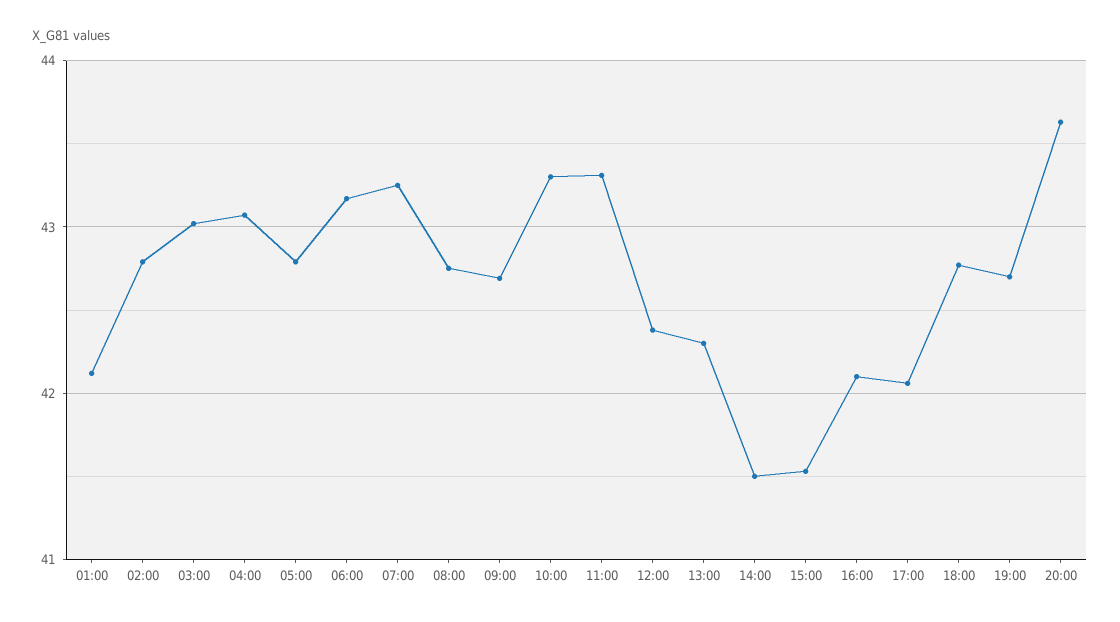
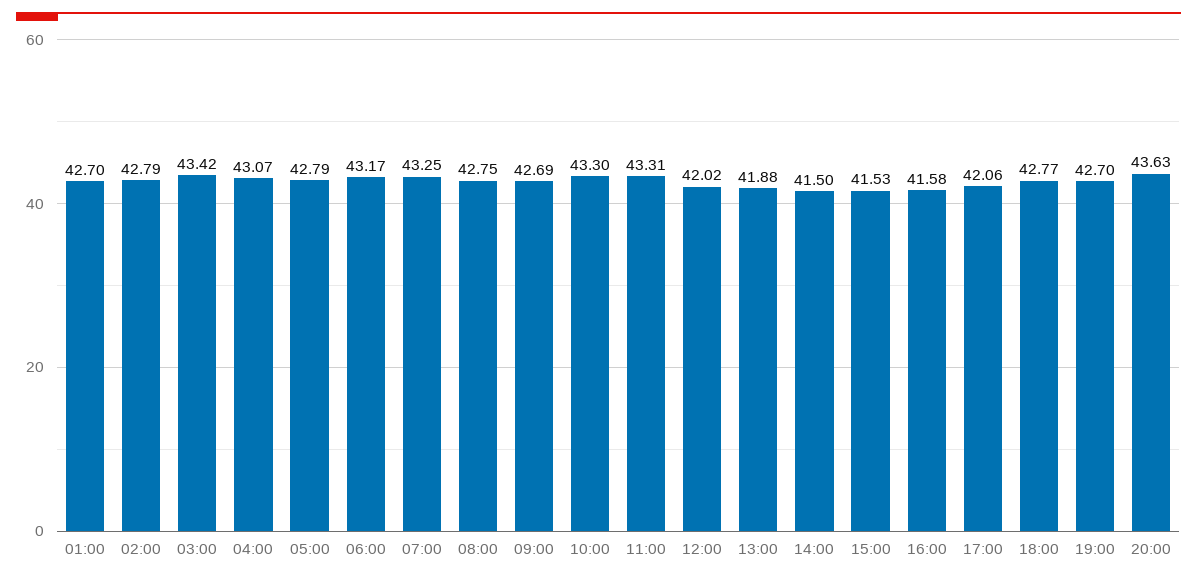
  {
-   "01:00": 42.1,
+   "01:00": 42.7,
    "02:00": 42.79,
-   "03:00": 43,
+   "03:00": 43.42,
    "04:00": 43.07,
    "05:00": 42.79,
    "06:00": 43.17,
    "07:00": 43.25,
    "08:00": 42.75,
    "09:00": 42.69,
    "10:00": 43.3,
    "11:00": 43.31,
-   "12:00": 42.4,
+   "12:00": 42.02,
-   "13:00": 42.3,
+   "13:00": 41.88,
    "14:00": 41.5,
    "15:00": 41.53,
-   "16:00": 42.1,
+   "16:00": 41.58,
    "17:00": 42.06,
    "18:00": 42.77,
    "19:00": 42.7,
    "20:00": 43.63
  }

